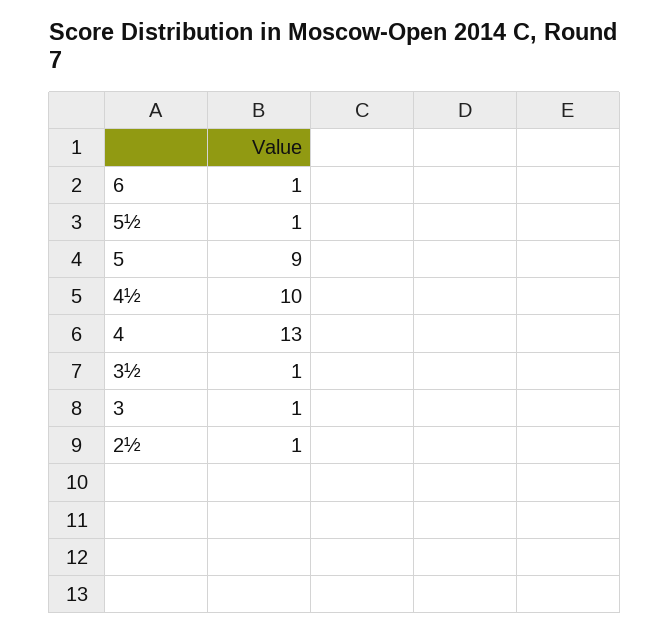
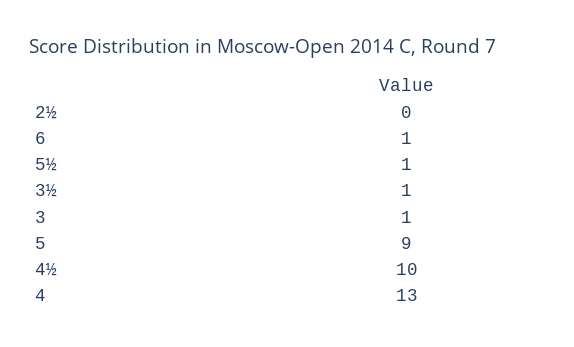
  {
    "6": 1,
    "5½": 1,
    "5": 9,
    "4½": 10,
    "4": 13,
    "3½": 1,
    "3": 1,
-   "2½": 1
+   "2½": 0
  }

